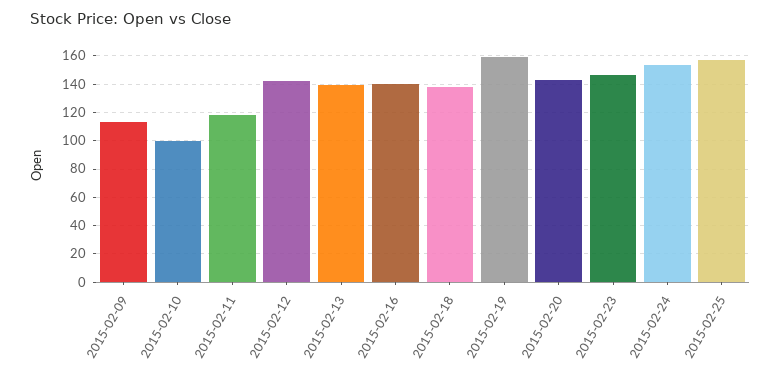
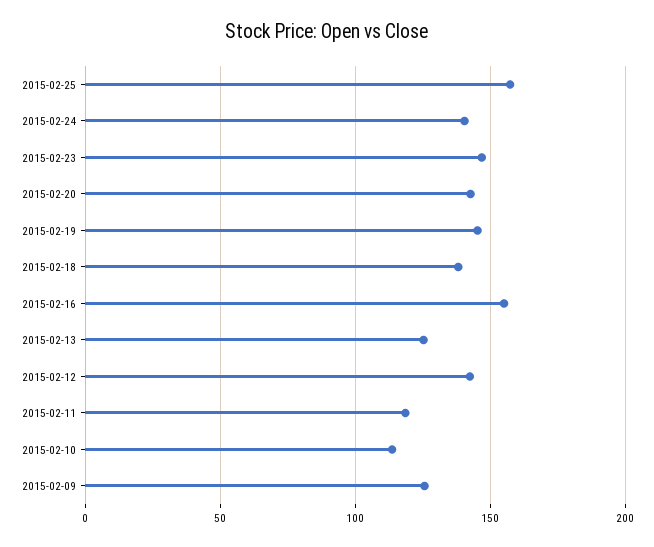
  {
-   "2015-02-09": 115,
+   "2015-02-09": 125,
-   "2015-02-10": 100,
+   "2015-02-10": 115,
    "2015-02-11": 120,
    "2015-02-12": 140,
-   "2015-02-13": 140,
+   "2015-02-13": 125,
-   "2015-02-16": 140,
+   "2015-02-16": 155,
    "2015-02-18": 140,
-   "2015-02-19": 160,
+   "2015-02-19": 145,
    "2015-02-20": 145,
    "2015-02-23": 145,
-   "2015-02-24": 155,
+   "2015-02-24": 140,
    "2015-02-25": 155
  }

